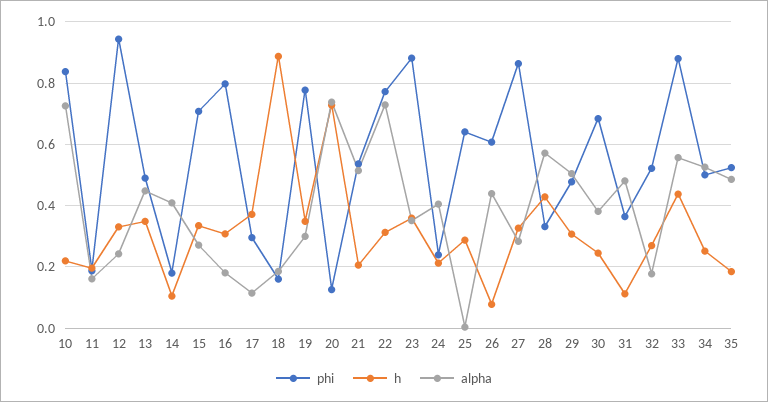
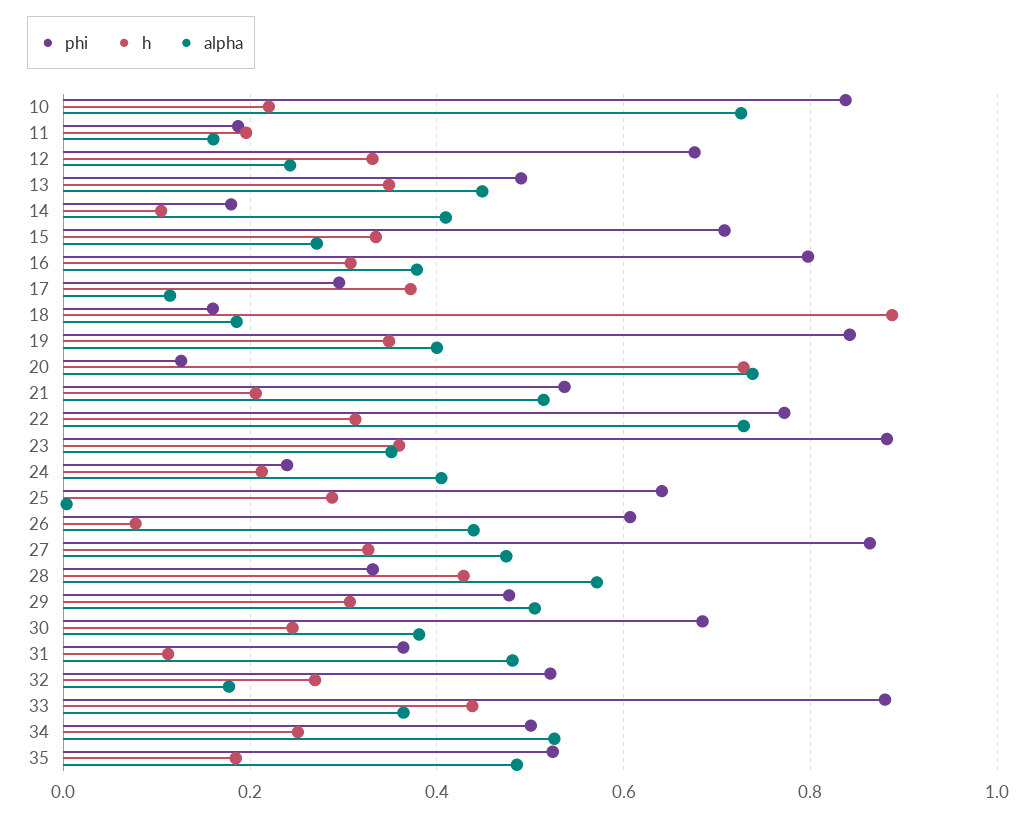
  {
    "phi": {
      "10": 0.84,
      "11": 0.18,
-     "12": 0.94,
+     "12": 0.68,
      "13": 0.5,
      "14": 0.18,
      "15": 0.7,
      "16": 0.8,
      "17": 0.3,
      "18": 0.16,
-     "19": 0.78,
+     "19": 0.84,
      "20": 0.12,
      "21": 0.54,
      "22": 0.78,
      "23": 0.88,
      "24": 0.24,
      "25": 0.64,
      "26": 0.6,
      "27": 0.86,
      "28": 0.34,
      "29": 0.48,
      "30": 0.68,
      "31": 0.36,
      "32": 0.52,
      "33": 0.88,
      "34": 0.5,
      "35": 0.52
    },
    "h": {
      "10": 0.22,
      "11": 0.2,
      "12": 0.34,
      "13": 0.34,
      "14": 0.1,
      "15": 0.34,
      "16": 0.3,
      "17": 0.38,
      "18": 0.88,
      "19": 0.34,
      "20": 0.72,
      "21": 0.2,
      "22": 0.32,
      "23": 0.36,
      "24": 0.22,
      "25": 0.28,
      "26": 0.08,
      "27": 0.32,
      "28": 0.42,
      "29": 0.3,
      "30": 0.24,
      "31": 0.12,
      "32": 0.26,
      "33": 0.44,
      "34": 0.26,
      "35": 0.18
    },
    "alpha": {
      "10": 0.72,
      "11": 0.16,
      "12": 0.24,
      "13": 0.44,
      "14": 0.4,
      "15": 0.28,
-     "16": 0.18,
+     "16": 0.38,
      "17": 0.12,
      "18": 0.18,
-     "19": 0.3,
+     "19": 0.4,
      "20": 0.74,
      "21": 0.52,
      "22": 0.72,
      "23": 0.36,
      "24": 0.4,
      "25": 0,
      "26": 0.44,
-     "27": 0.28,
+     "27": 0.48,
      "28": 0.58,
      "29": 0.5,
      "30": 0.38,
      "31": 0.48,
      "32": 0.18,
-     "33": 0.56,
+     "33": 0.36,
      "34": 0.52,
      "35": 0.48
    }
  }

